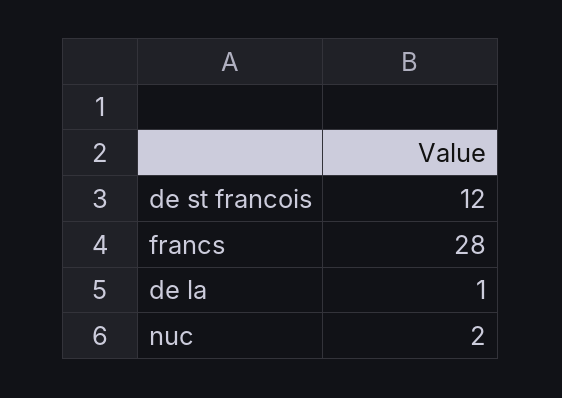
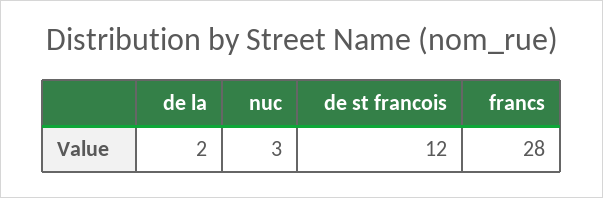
  {
    "de st francois": 12,
    "francs": 28,
-   "de la": 1,
+   "de la": 2,
-   "nuc": 2
+   "nuc": 3
  }

